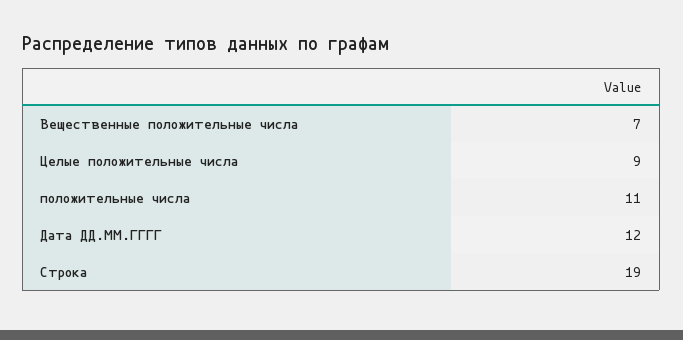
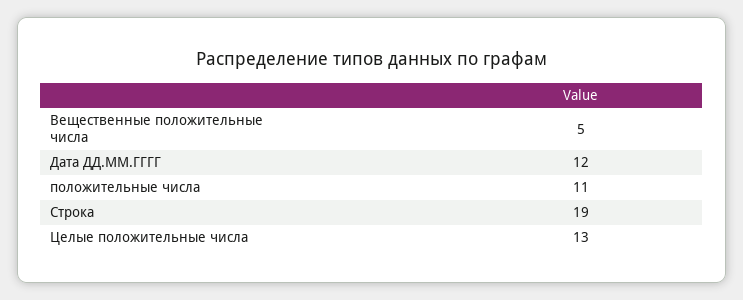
  {
-   "Вещественные положительные числа": 7,
+   "Вещественные положительные числа": 5,
-   "Целые положительные числа": 9,
+   "Целые положительные числа": 13,
    "положительные числа": 11,
    "Дата ДД.ММ.ГГГГ": 12,
    "Строка": 19
  }

